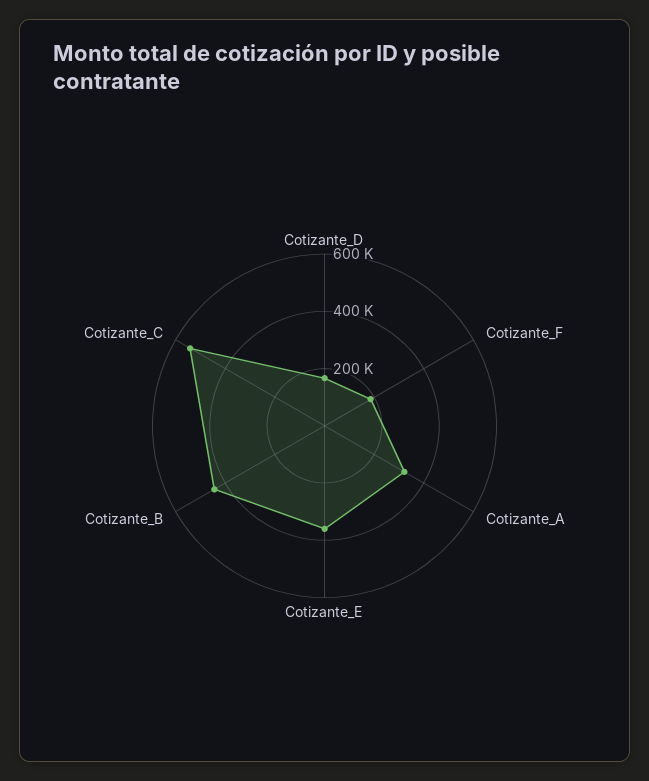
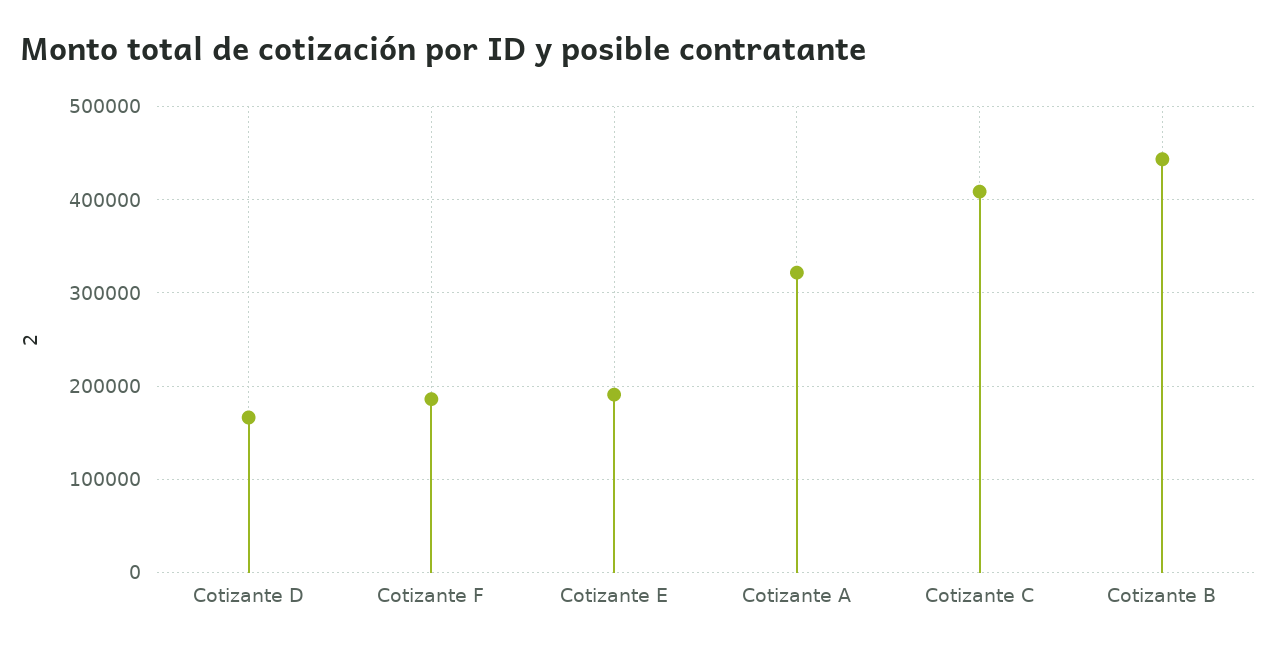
  {
    "Cotizante_D": 170000,
    "Cotizante_F": 190000,
    "Cotizante_A": 320000,
-   "Cotizante_E": 350000,
+   "Cotizante_E": 190000,
    "Cotizante_B": 440000,
-   "Cotizante_C": 550000
+   "Cotizante_C": 410000
  }

